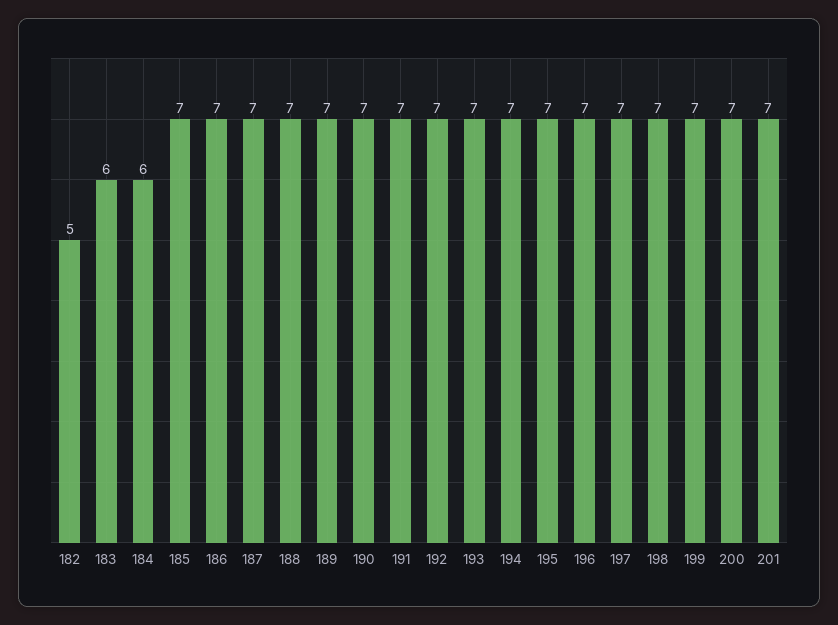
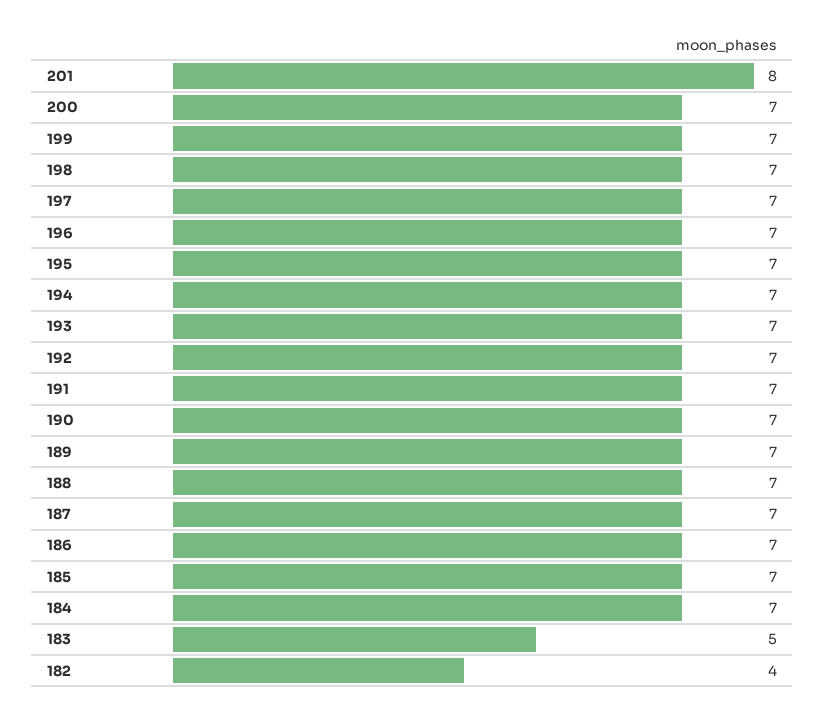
  {
-   "182": 5,
+   "182": 4,
-   "183": 6,
+   "183": 5,
-   "184": 6,
+   "184": 7,
    "185": 7,
    "186": 7,
    "187": 7,
    "188": 7,
    "189": 7,
    "190": 7,
    "191": 7,
    "192": 7,
    "193": 7,
    "194": 7,
    "195": 7,
    "196": 7,
    "197": 7,
    "198": 7,
    "199": 7,
    "200": 7,
-   "201": 7
+   "201": 8
  }

